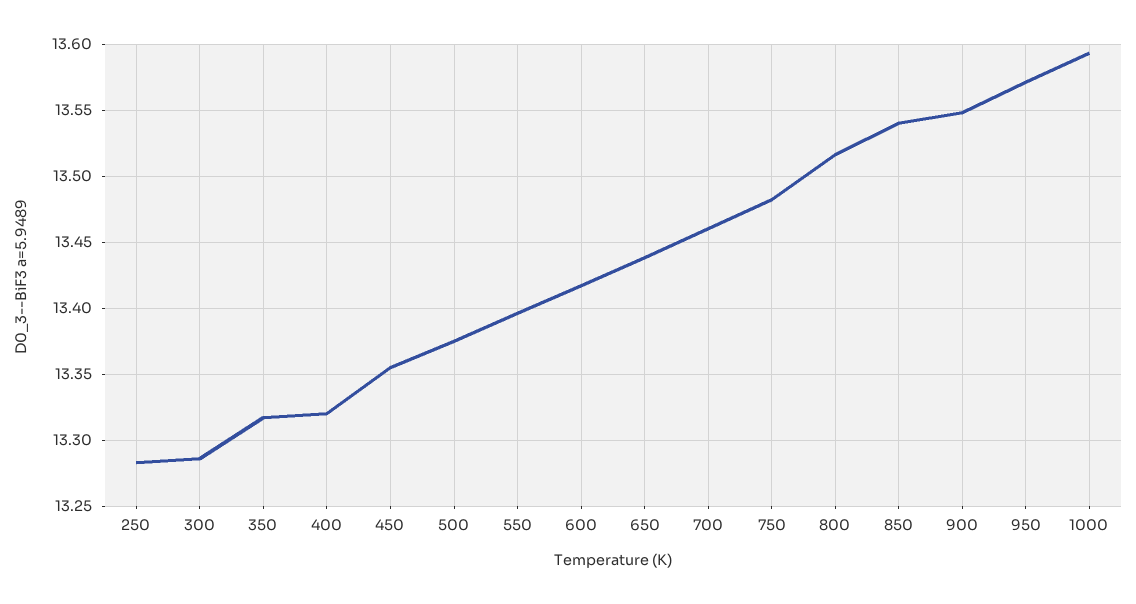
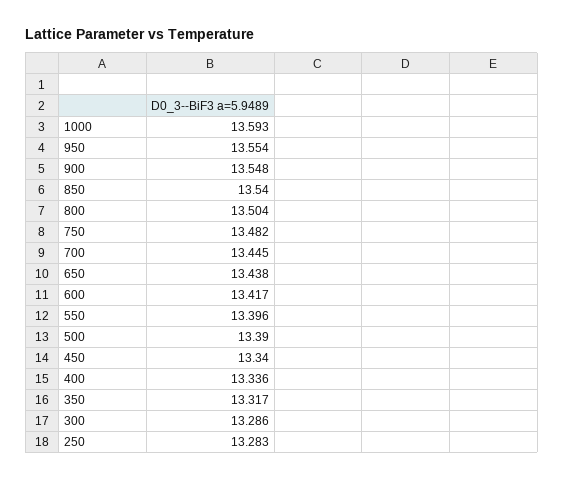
  {
    "250": 13.283,
    "300": 13.286,
    "350": 13.317,
-   "400": 13.32,
+   "400": 13.336,
-   "450": 13.355,
+   "450": 13.34,
-   "500": 13.375,
+   "500": 13.39,
    "550": 13.396,
    "600": 13.417,
    "650": 13.438,
-   "700": 13.46,
+   "700": 13.445,
    "750": 13.482,
-   "800": 13.515,
+   "800": 13.504,
    "850": 13.54,
    "900": 13.548,
-   "950": 13.57,
+   "950": 13.554,
    "1000": 13.593
  }

